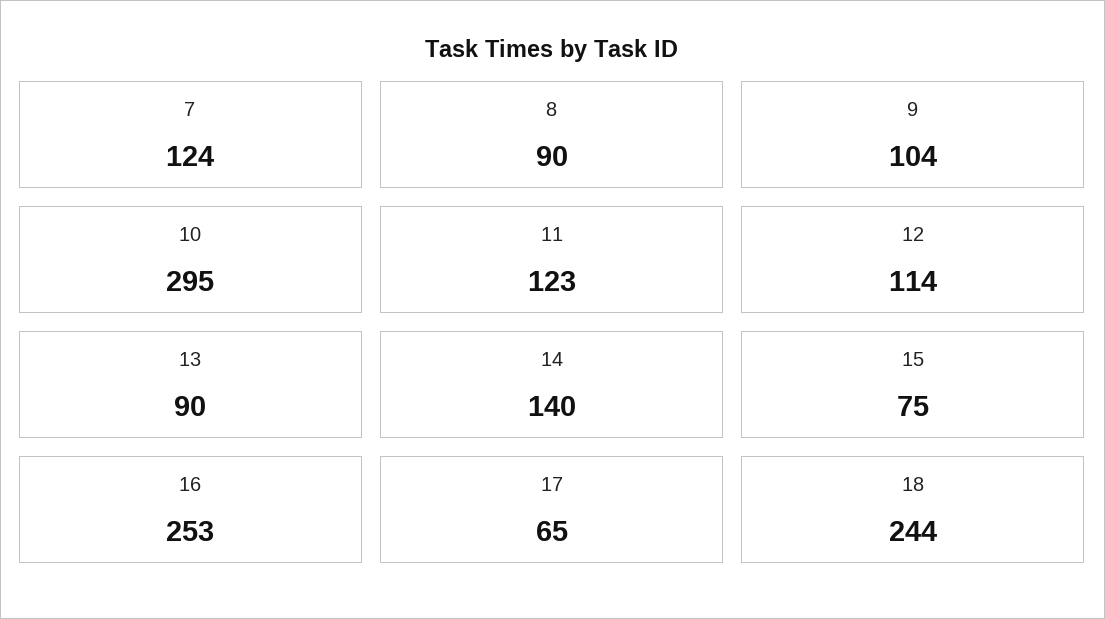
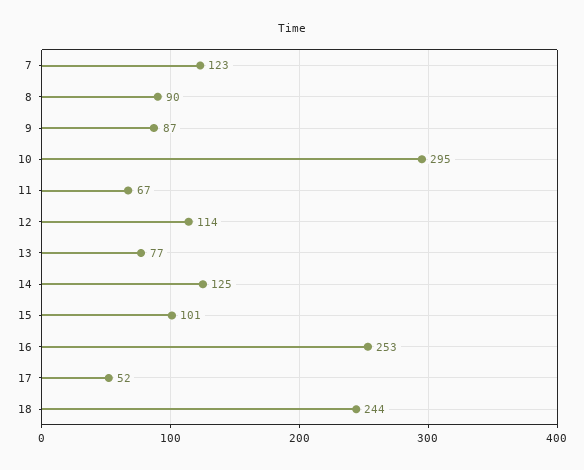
  {
-   "7": 124,
+   "7": 123,
    "8": 90,
-   "9": 104,
+   "9": 87,
    "10": 295,
-   "11": 123,
+   "11": 67,
    "12": 114,
-   "13": 90,
+   "13": 77,
-   "14": 140,
+   "14": 125,
-   "15": 75,
+   "15": 101,
    "16": 253,
-   "17": 65,
+   "17": 52,
    "18": 244
  }

